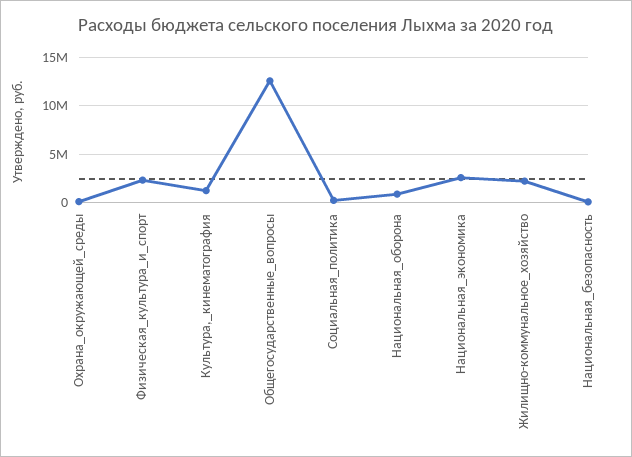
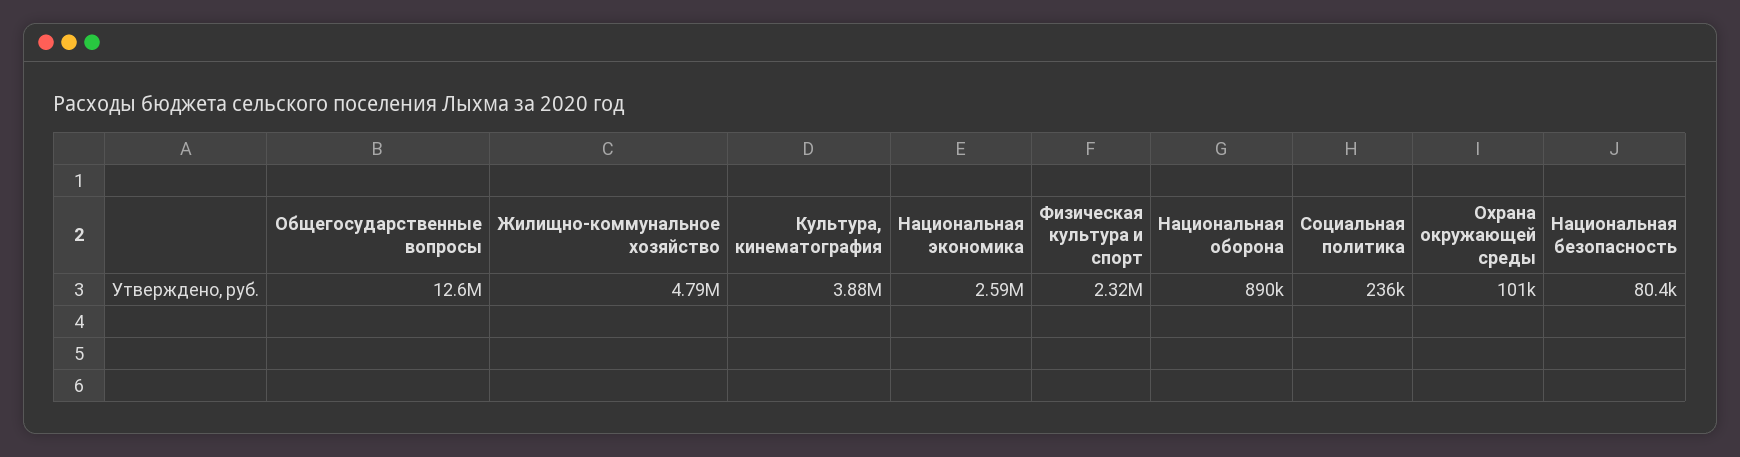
  {
    "Охрана_окружающей_среды": 101000,
    "Физическая_культура_и_спорт": 2320000,
-   "Культура,_кинематография": 1000000,
+   "Культура,_кинематография": 3880000,
    "Общегосударственные_вопросы": 12600000,
    "Социальная_политика": 236000,
    "Национальная_оборона": 890000,
    "Национальная_экономика": 2590000,
-   "Жилищно-коммунальное_хозяйство": 2000000,
+   "Жилищно-коммунальное_хозяйство": 4790000,
    "Национальная_безопасность": 80400
  }

